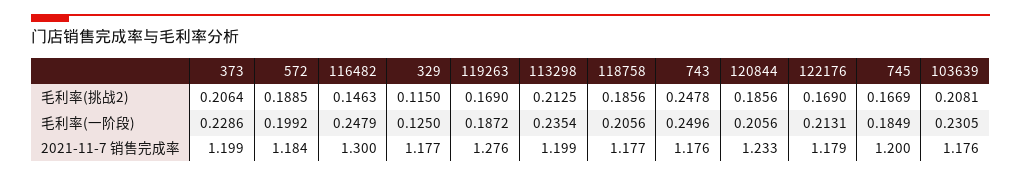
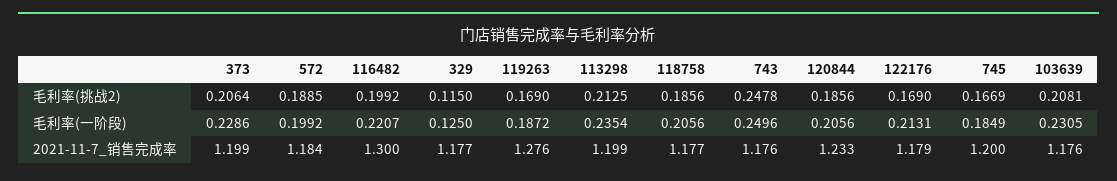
  {
    "373": {
      "毛利率(挑战2)": 0.2064,
      "毛利率(一阶段)": 0.2286,
      "2021-11-7 销售完成率": 1.199
    },
    "572": {
      "毛利率(挑战2)": 0.1885,
      "毛利率(一阶段)": 0.1992,
      "2021-11-7 销售完成率": 1.184
    },
    "116482": {
-     "毛利率(挑战2)": 0.1463,
+     "毛利率(挑战2)": 0.1992,
-     "毛利率(一阶段)": 0.2479,
+     "毛利率(一阶段)": 0.2207,
      "2021-11-7 销售完成率": 1.3
    },
    "329": {
      "毛利率(挑战2)": 0.115,
      "毛利率(一阶段)": 0.125,
      "2021-11-7 销售完成率": 1.177
    },
    "119263": {
      "毛利率(挑战2)": 0.169,
      "毛利率(一阶段)": 0.1872,
      "2021-11-7 销售完成率": 1.276
    },
    "113298": {
      "毛利率(挑战2)": 0.2125,
      "毛利率(一阶段)": 0.2354,
      "2021-11-7 销售完成率": 1.199
    },
    "118758": {
      "毛利率(挑战2)": 0.1856,
      "毛利率(一阶段)": 0.2056,
      "2021-11-7 销售完成率": 1.177
    },
    "743": {
      "毛利率(挑战2)": 0.2478,
      "毛利率(一阶段)": 0.2496,
      "2021-11-7 销售完成率": 1.176
    },
    "120844": {
      "毛利率(挑战2)": 0.1856,
      "毛利率(一阶段)": 0.2056,
      "2021-11-7 销售完成率": 1.233
    },
    "122176": {
      "毛利率(挑战2)": 0.169,
      "毛利率(一阶段)": 0.2131,
      "2021-11-7 销售完成率": 1.179
    },
    "745": {
      "毛利率(挑战2)": 0.1669,
      "毛利率(一阶段)": 0.1849,
      "2021-11-7 销售完成率": 1.2
    },
    "103639": {
      "毛利率(挑战2)": 0.2081,
      "毛利率(一阶段)": 0.2305,
      "2021-11-7 销售完成率": 1.176
    }
  }

